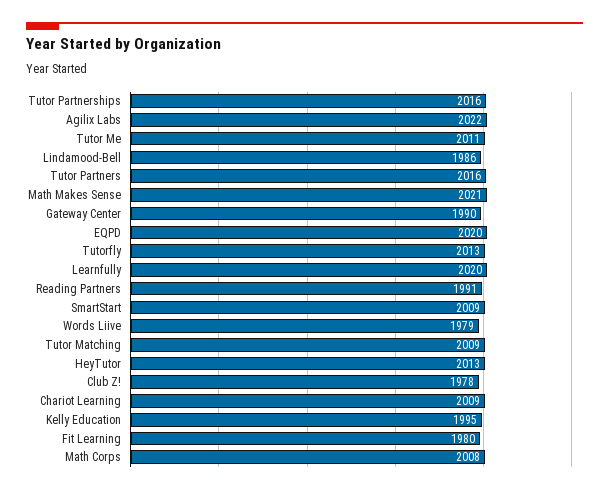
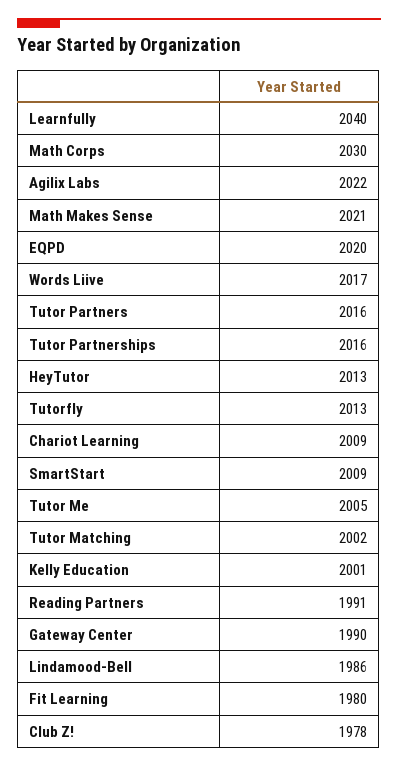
  {
    "Tutor Partnerships": 2016,
    "Agilix Labs": 2022,
-   "Tutor Me": 2011,
+   "Tutor Me": 2005,
    "Lindamood-Bell": 1986,
    "Tutor Partners": 2016,
    "Math Makes Sense": 2021,
    "Gateway Center": 1990,
    "EQPD": 2020,
    "Tutorfly": 2013,
-   "Learnfully": 2020,
+   "Learnfully": 2040,
    "Reading Partners": 1991,
    "SmartStart": 2009,
-   "Words Liive": 1979,
+   "Words Liive": 2017,
-   "Tutor Matching": 2009,
+   "Tutor Matching": 2002,
    "HeyTutor": 2013,
    "Club Z!": 1978,
    "Chariot Learning": 2009,
-   "Kelly Education": 1995,
+   "Kelly Education": 2001,
    "Fit Learning": 1980,
-   "Math Corps": 2008
+   "Math Corps": 2030
  }

